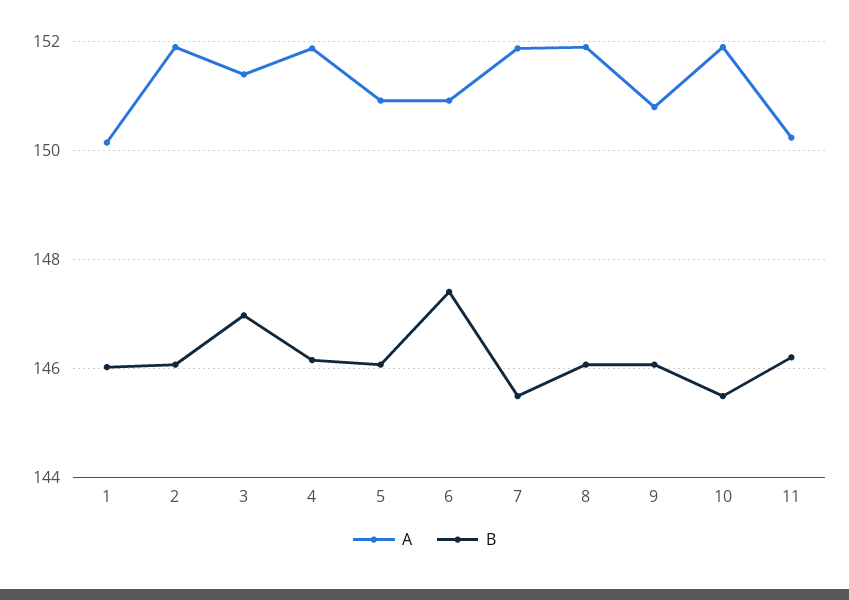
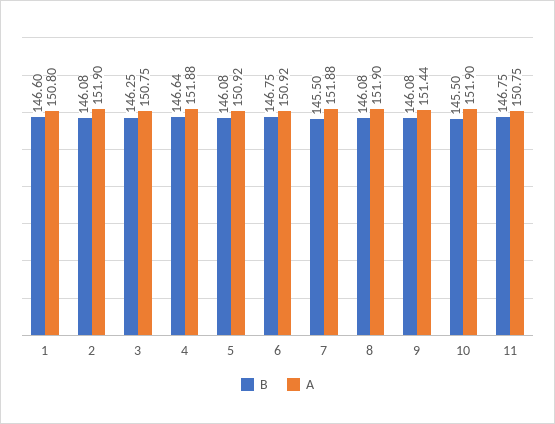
  {
    "A": {
-     "1": 150.2,
+     "1": 150.8,
      "2": 151.9,
-     "3": 151.4,
+     "3": 150.75,
      "4": 151.88,
      "5": 150.92,
      "6": 150.92,
      "7": 151.88,
      "8": 151.9,
-     "9": 150.8,
+     "9": 151.44,
      "10": 151.9,
-     "11": 150.2
+     "11": 150.75
    },
    "B": {
-     "1": 146,
+     "1": 146.6,
      "2": 146.08,
-     "3": 147,
+     "3": 146.25,
-     "4": 146.2,
+     "4": 146.64,
      "5": 146.08,
-     "6": 147.4,
+     "6": 146.75,
      "7": 145.5,
      "8": 146.08,
      "9": 146.08,
      "10": 145.5,
-     "11": 146.2
+     "11": 146.75
    }
  }

